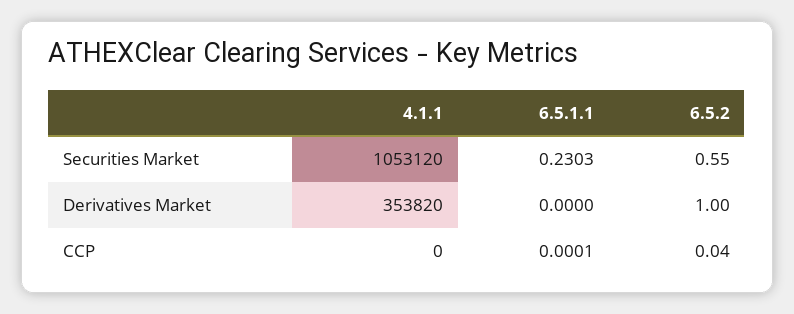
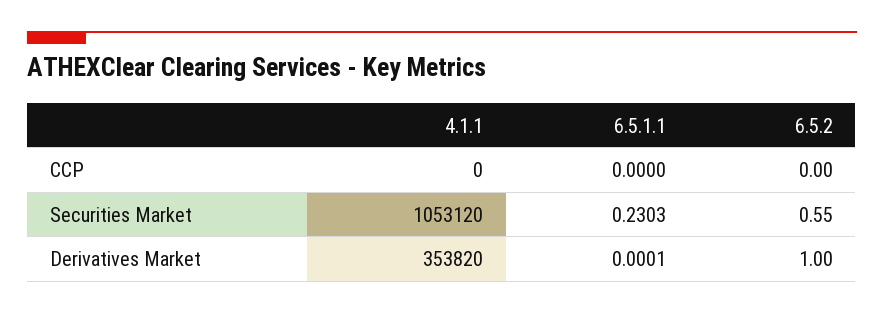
  {
    "4.1.1": {
      "Securities Market": 1053120,
      "Derivatives Market": 353820,
      "CCP": 0
    },
    "6.5.1.1": {
      "Securities Market": 0.2303,
-     "Derivatives Market": 0,
+     "Derivatives Market": 0.0001,
-     "CCP": 0.0001
+     "CCP": 0
    },
    "6.5.2": {
      "Securities Market": 0.55,
      "Derivatives Market": 1,
-     "CCP": 0.04
+     "CCP": 0
    }
  }

